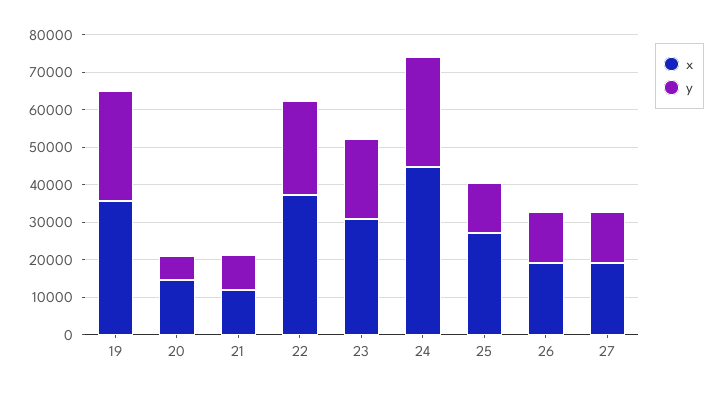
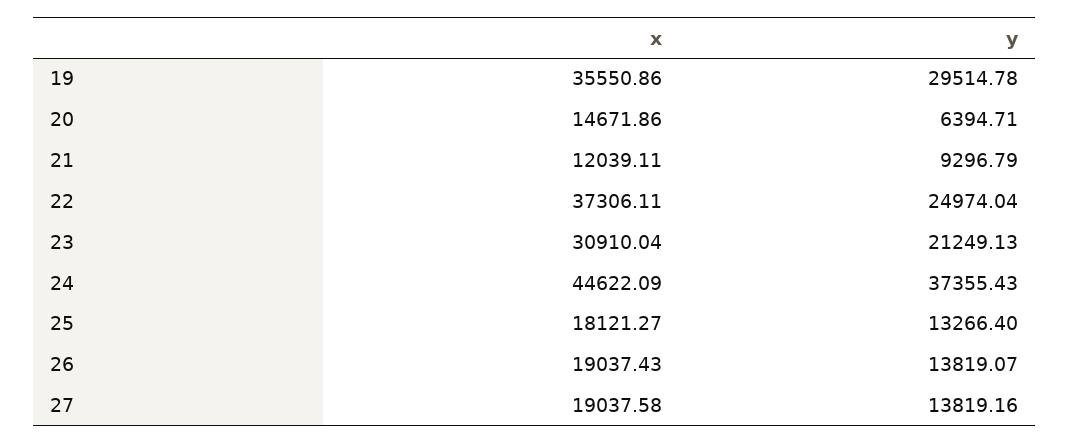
  {
    "x": {
      "19": 35550.86,
      "20": 14671.86,
      "21": 12039.11,
      "22": 37306.11,
      "23": 30910.04,
      "24": 44622.09,
-     "25": 27500,
+     "25": 18121.27,
      "26": 19037.43,
      "27": 19037.58
    },
    "y": {
      "19": 29514.78,
      "20": 6394.71,
      "21": 9296.79,
      "22": 24974.04,
      "23": 21249.13,
-     "24": 30000,
+     "24": 37355.43,
      "25": 13266.4,
      "26": 13819.07,
      "27": 13819.16
    }
  }

